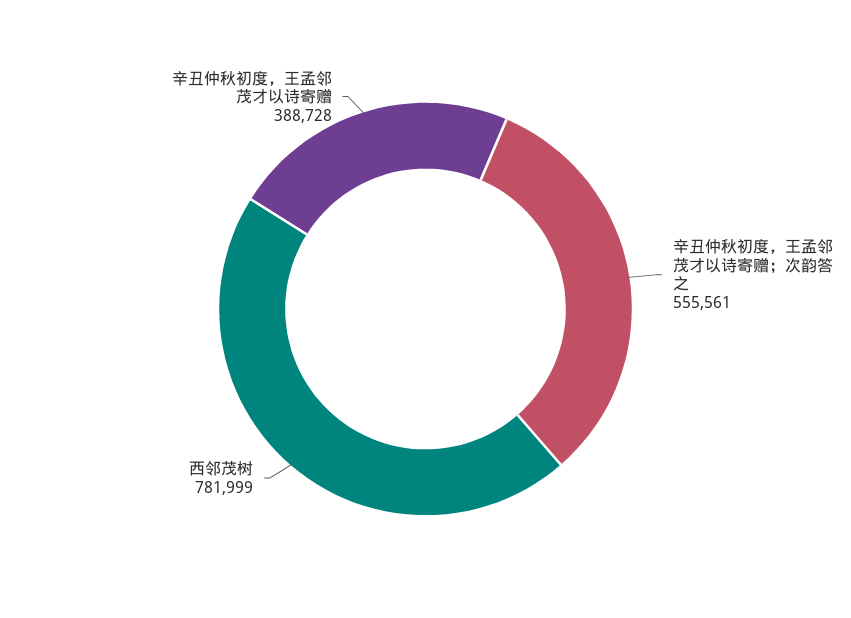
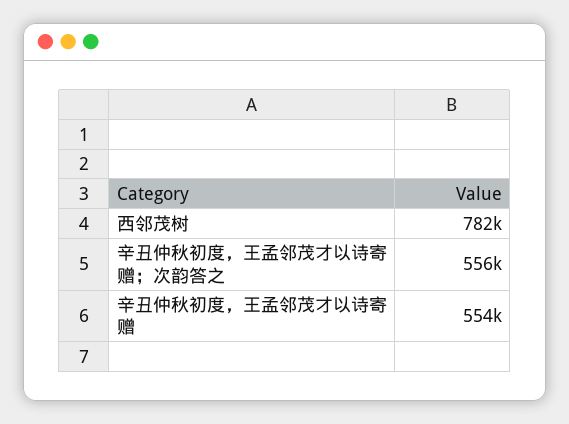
  {
    "辛丑仲秋初度，王孟邻茂才以诗寄赠；次韵答之": 555561,
    "西邻茂树": 781999,
-   "辛丑仲秋初度，王孟邻茂才以诗寄赠": 388728
+   "辛丑仲秋初度，王孟邻茂才以诗寄赠": 554000
  }

